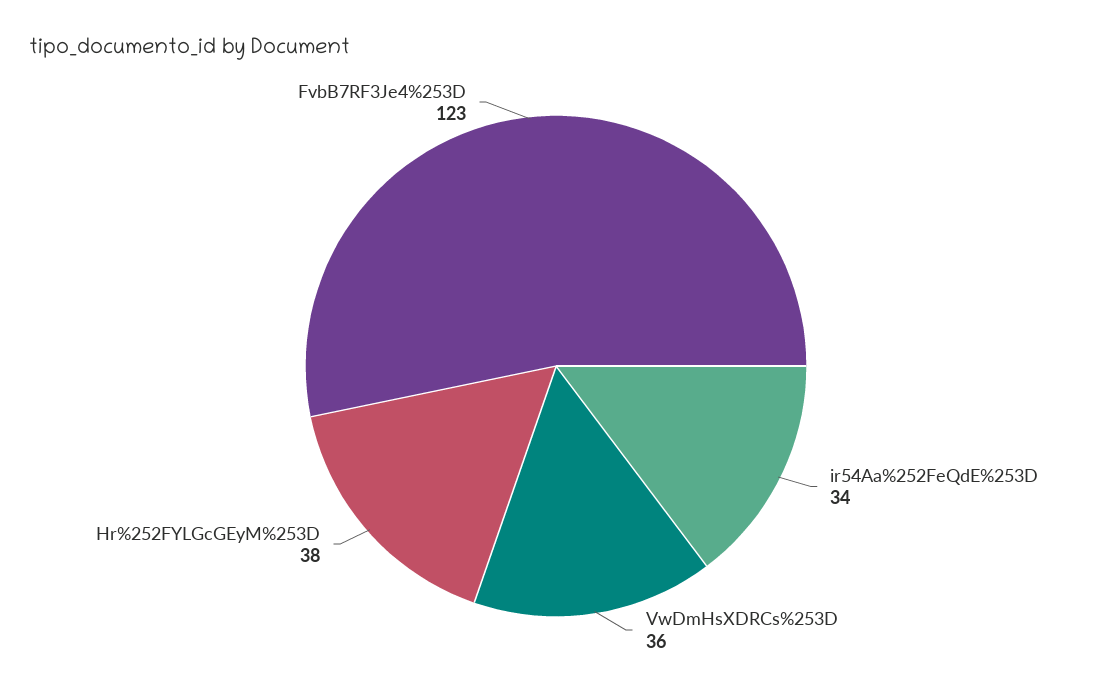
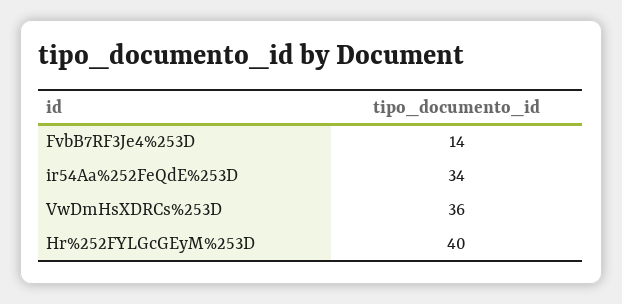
  {
    "ir54Aa%252FeQdE%253D": 34,
    "VwDmHsXDRCs%253D": 36,
-   "Hr%252FYLGcGEyM%253D": 38,
+   "Hr%252FYLGcGEyM%253D": 40,
-   "FvbB7RF3Je4%253D": 123
+   "FvbB7RF3Je4%253D": 14
  }

